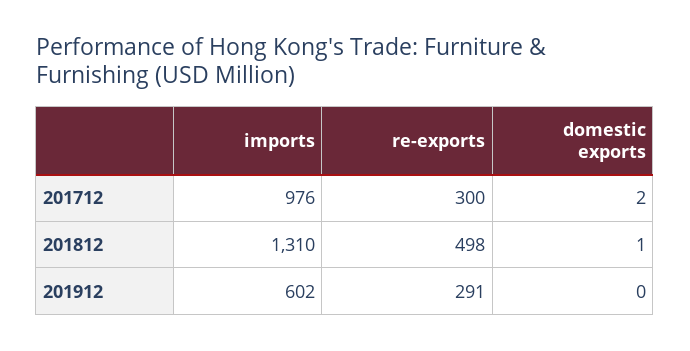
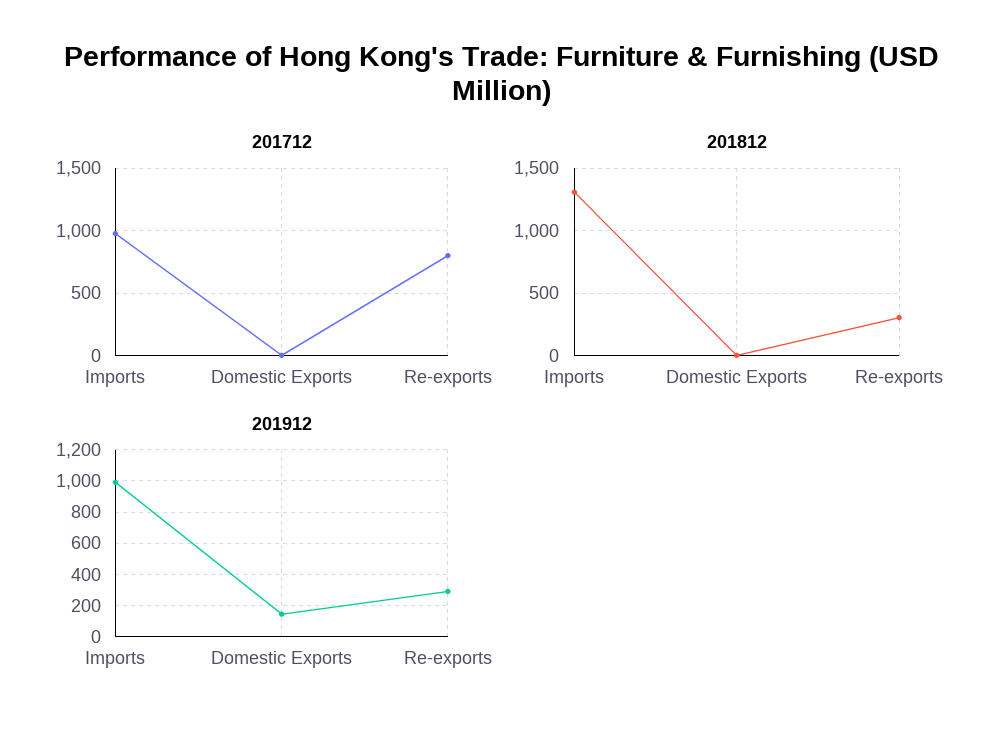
  {
    "201712": {
      "imports": 976,
-     "re-exports": 300,
+     "re-exports": 800,
      "domestic exports": 2
    },
    "201812": {
      "imports": 1310,
-     "re-exports": 498,
+     "re-exports": 300,
      "domestic exports": 1
    },
    "201912": {
-     "imports": 602,
+     "imports": 1000,
      "re-exports": 291,
-     "domestic exports": 0
+     "domestic exports": 150
    }
  }

